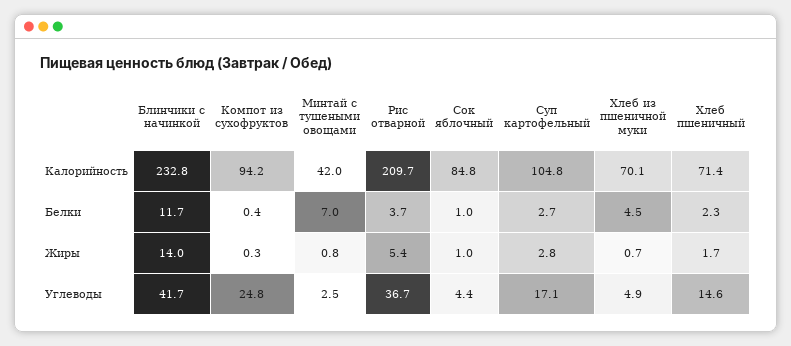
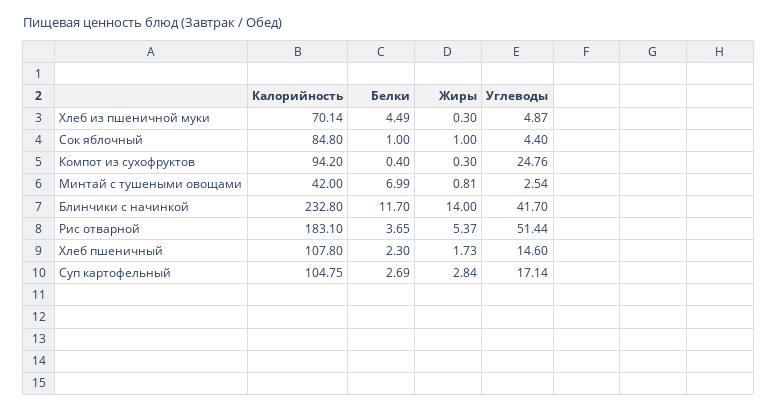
  {
    "Блинчики с начинкой": {
      "Калорийность": 232.8,
      "Белки": 11.7,
      "Жиры": 14,
      "Углеводы": 41.7
    },
    "Компот из сухофруктов": {
      "Калорийность": 94.2,
      "Белки": 0.4,
      "Жиры": 0.3,
      "Углеводы": 24.76
    },
    "Минтай с тушеными овощами": {
      "Калорийность": 42,
      "Белки": 6.99,
      "Жиры": 0.81,
      "Углеводы": 2.54
    },
    "Рис отварной": {
-     "Калорийность": 209.7,
+     "Калорийность": 183.1,
      "Белки": 3.65,
      "Жиры": 5.37,
-     "Углеводы": 36.7
+     "Углеводы": 51.44
    },
    "Сок яблочный": {
      "Калорийность": 84.8,
      "Белки": 1,
      "Жиры": 1,
      "Углеводы": 4.4
    },
    "Суп картофельный": {
      "Калорийность": 104.75,
      "Белки": 2.69,
      "Жиры": 2.84,
      "Углеводы": 17.14
    },
    "Хлеб из пшеничной муки": {
      "Калорийность": 70.14,
      "Белки": 4.49,
-     "Жиры": 0.7,
+     "Жиры": 0.3,
      "Углеводы": 4.87
    },
    "Хлеб пшеничный": {
-     "Калорийность": 71.4,
+     "Калорийность": 107.8,
      "Белки": 2.3,
      "Жиры": 1.73,
      "Углеводы": 14.6
    }
  }

